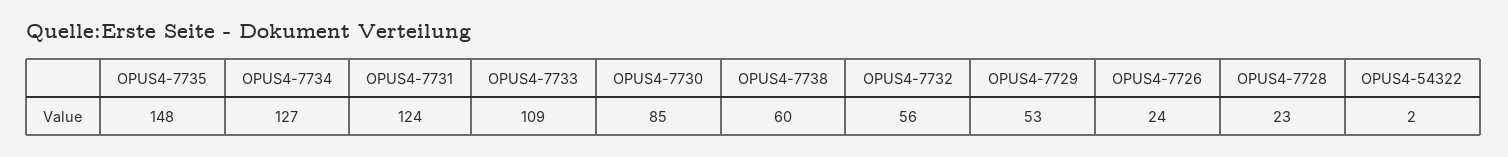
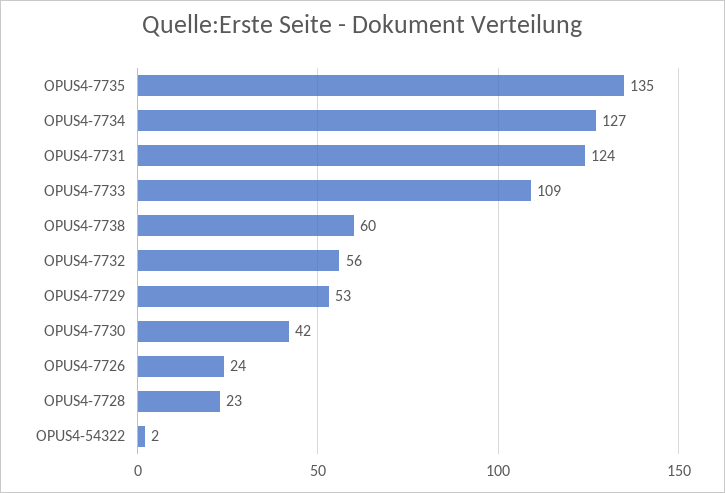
  {
-   "OPUS4-7735": 148,
+   "OPUS4-7735": 135,
    "OPUS4-7734": 127,
    "OPUS4-7731": 124,
    "OPUS4-7733": 109,
-   "OPUS4-7730": 85,
+   "OPUS4-7730": 42,
    "OPUS4-7738": 60,
    "OPUS4-7732": 56,
    "OPUS4-7729": 53,
    "OPUS4-7726": 24,
    "OPUS4-7728": 23,
    "OPUS4-54322": 2
  }

